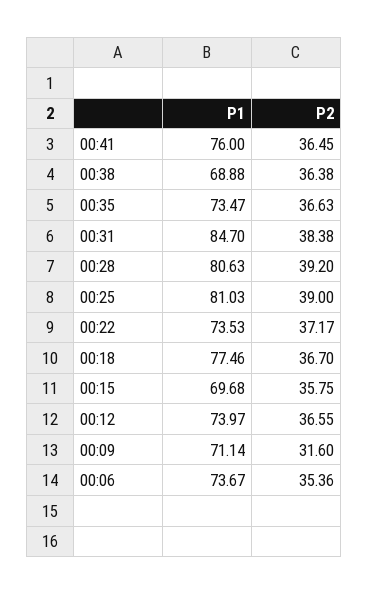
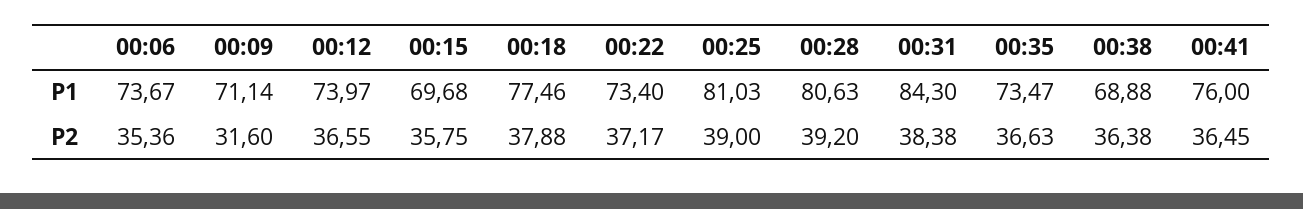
  {
    "P1": {
      "00:41": 76,
      "00:38": 68.88,
      "00:35": 73.47,
-     "00:31": 84.7,
+     "00:31": 84.3,
      "00:28": 80.63,
      "00:25": 81.03,
-     "00:22": 73.53,
+     "00:22": 73.4,
      "00:18": 77.46,
      "00:15": 69.68,
      "00:12": 73.97,
      "00:09": 71.14,
      "00:06": 73.67
    },
    "P2": {
      "00:41": 36.45,
      "00:38": 36.38,
      "00:35": 36.63,
      "00:31": 38.38,
      "00:28": 39.2,
      "00:25": 39,
      "00:22": 37.17,
-     "00:18": 36.7,
+     "00:18": 37.88,
      "00:15": 35.75,
      "00:12": 36.55,
      "00:09": 31.6,
      "00:06": 35.36
    }
  }

